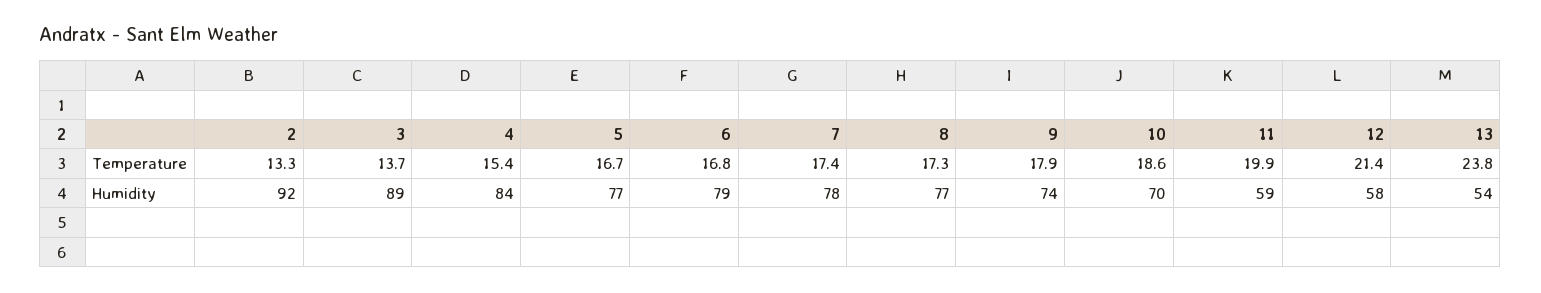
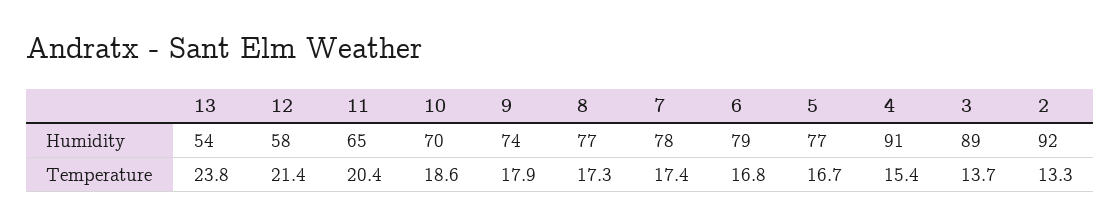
  {
    "2": {
      "Temperature": 13.3,
      "Humidity": 92
    },
    "3": {
      "Temperature": 13.7,
      "Humidity": 89
    },
    "4": {
      "Temperature": 15.4,
-     "Humidity": 84
+     "Humidity": 91
    },
    "5": {
      "Temperature": 16.7,
      "Humidity": 77
    },
    "6": {
      "Temperature": 16.8,
      "Humidity": 79
    },
    "7": {
      "Temperature": 17.4,
      "Humidity": 78
    },
    "8": {
      "Temperature": 17.3,
      "Humidity": 77
    },
    "9": {
      "Temperature": 17.9,
      "Humidity": 74
    },
    "10": {
      "Temperature": 18.6,
      "Humidity": 70
    },
    "11": {
-     "Temperature": 19.9,
+     "Temperature": 20.4,
-     "Humidity": 59
+     "Humidity": 65
    },
    "12": {
      "Temperature": 21.4,
      "Humidity": 58
    },
    "13": {
      "Temperature": 23.8,
      "Humidity": 54
    }
  }

